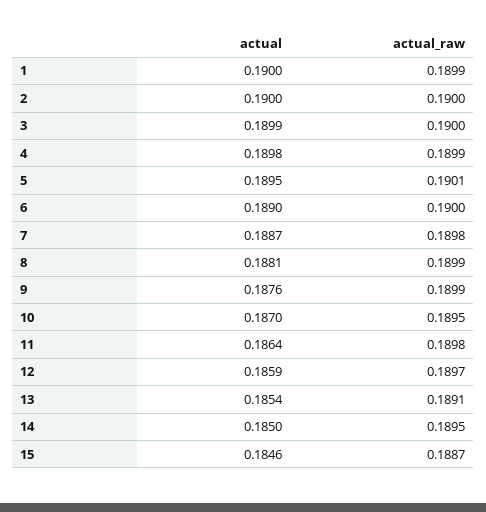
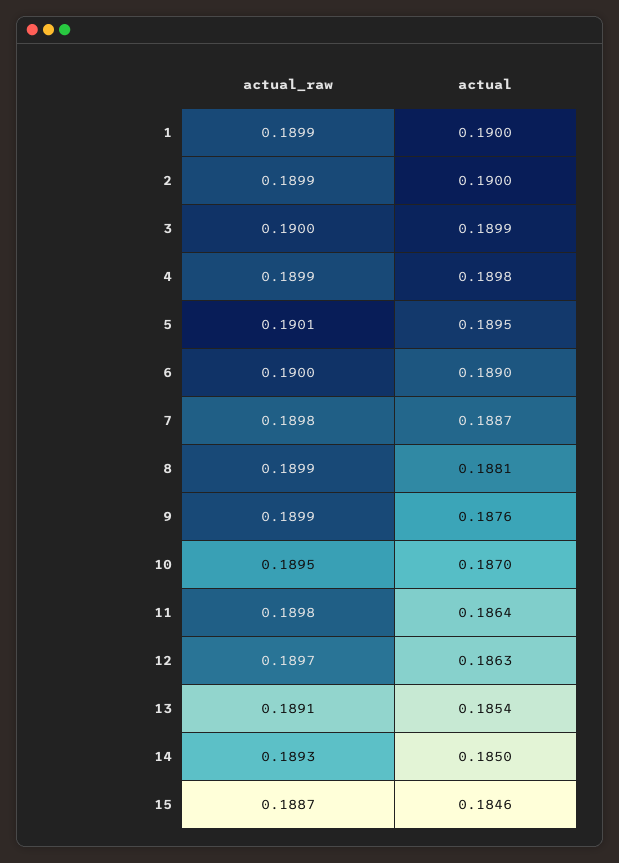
  {
    "actual": {
      "1": 0.19,
      "2": 0.19,
      "3": 0.1899,
      "4": 0.1898,
      "5": 0.1895,
      "6": 0.189,
      "7": 0.1887,
      "8": 0.1881,
      "9": 0.1876,
      "10": 0.187,
      "11": 0.1864,
-     "12": 0.1859,
+     "12": 0.1863,
      "13": 0.1854,
      "14": 0.185,
      "15": 0.1846
    },
    "actual_raw": {
      "1": 0.1899,
-     "2": 0.19,
+     "2": 0.1899,
      "3": 0.19,
      "4": 0.1899,
      "5": 0.1901,
      "6": 0.19,
      "7": 0.1898,
      "8": 0.1899,
      "9": 0.1899,
      "10": 0.1895,
      "11": 0.1898,
      "12": 0.1897,
      "13": 0.1891,
-     "14": 0.1895,
+     "14": 0.1893,
      "15": 0.1887
    }
  }

